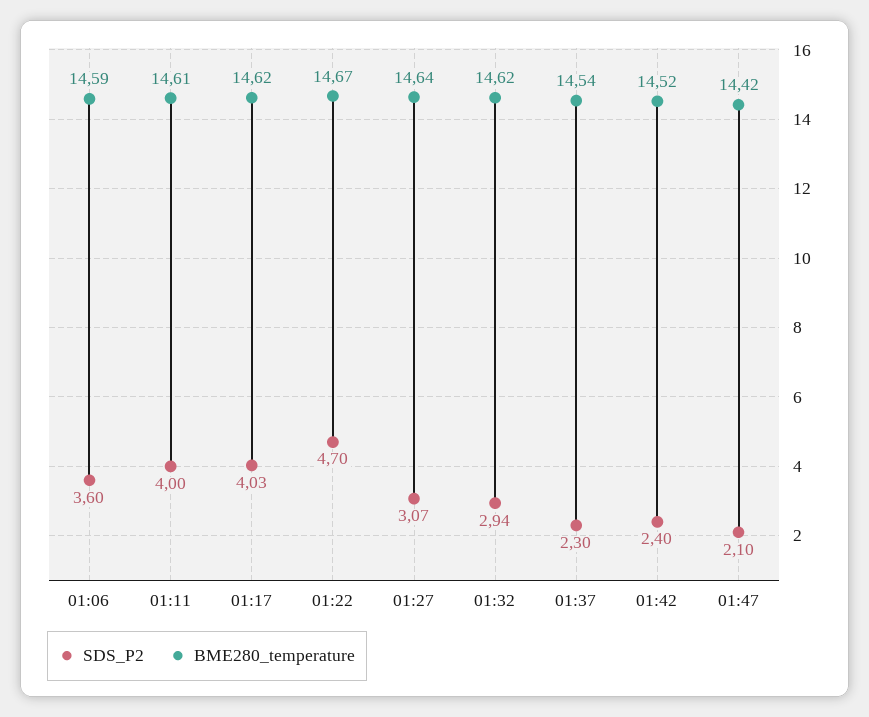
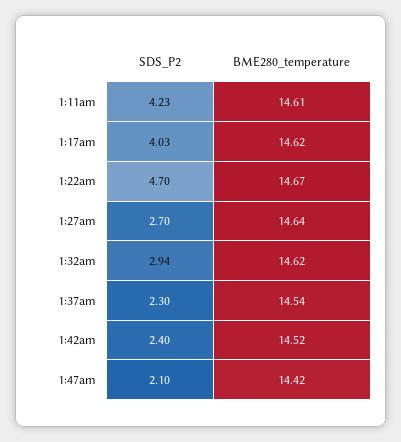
  {
    "SDS_P2": {
-     "01:06": 3.6,
-     "01:11": 4,
+     "01:11": 4.23,
      "01:17": 4.03,
      "01:22": 4.7,
-     "01:27": 3.07,
+     "01:27": 2.7,
      "01:32": 2.94,
      "01:37": 2.3,
      "01:42": 2.4,
      "01:47": 2.1
    },
    "BME280_temperature": {
-     "01:06": 14.59,
      "01:11": 14.61,
      "01:17": 14.62,
      "01:22": 14.67,
      "01:27": 14.64,
      "01:32": 14.62,
      "01:37": 14.54,
      "01:42": 14.52,
      "01:47": 14.42
    }
  }

